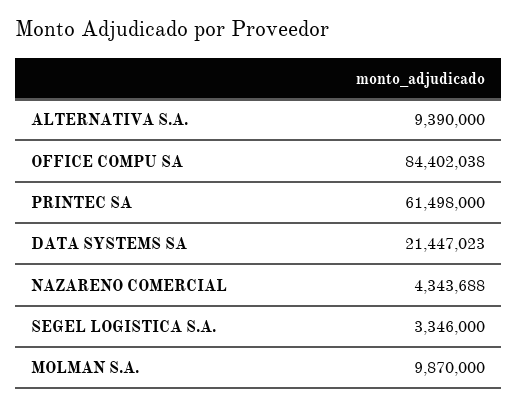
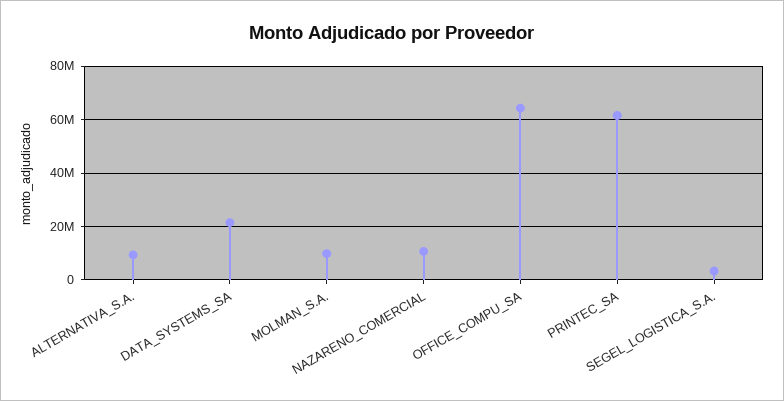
  {
    "ALTERNATIVA S.A.": 9390000,
-   "OFFICE COMPU SA": 84402038,
+   "OFFICE COMPU SA": 65000000,
    "PRINTEC SA": 61498000,
    "DATA SYSTEMS SA": 21447023,
-   "NAZARENO COMERCIAL": 4343688,
+   "NAZARENO COMERCIAL": 10000000,
    "SEGEL LOGISTICA S.A.": 3346000,
    "MOLMAN S.A.": 9870000
  }

